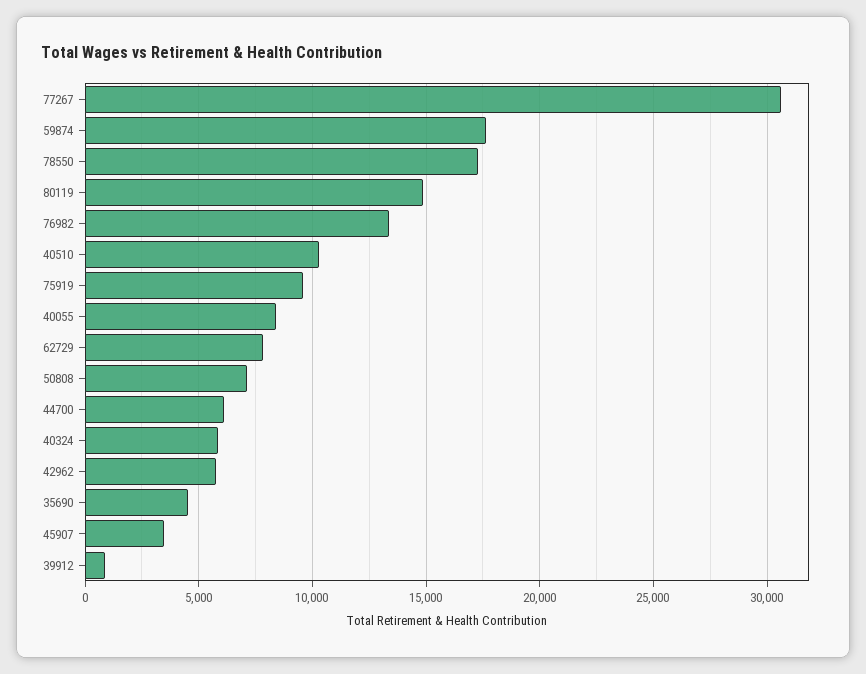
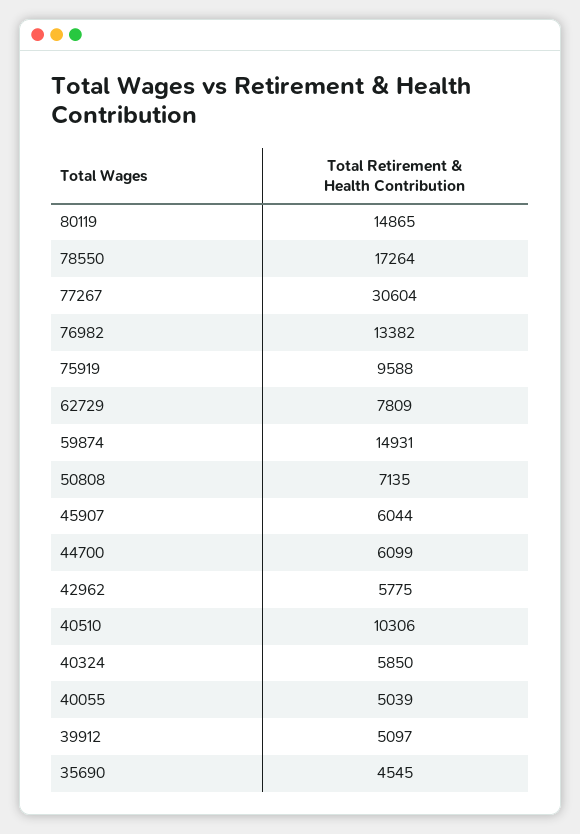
  {
    "77267": 30604,
-   "59874": 17500,
+   "59874": 14931,
    "78550": 17264,
    "80119": 14865,
    "76982": 13382,
    "40510": 10306,
    "75919": 9588,
-   "40055": 8500,
+   "40055": 5039,
    "62729": 7809,
    "50808": 7135,
    "44700": 6099,
    "40324": 5850,
    "42962": 5775,
    "35690": 4545,
-   "45907": 3500,
+   "45907": 6044,
-   "39912": 1000
+   "39912": 5097
  }

